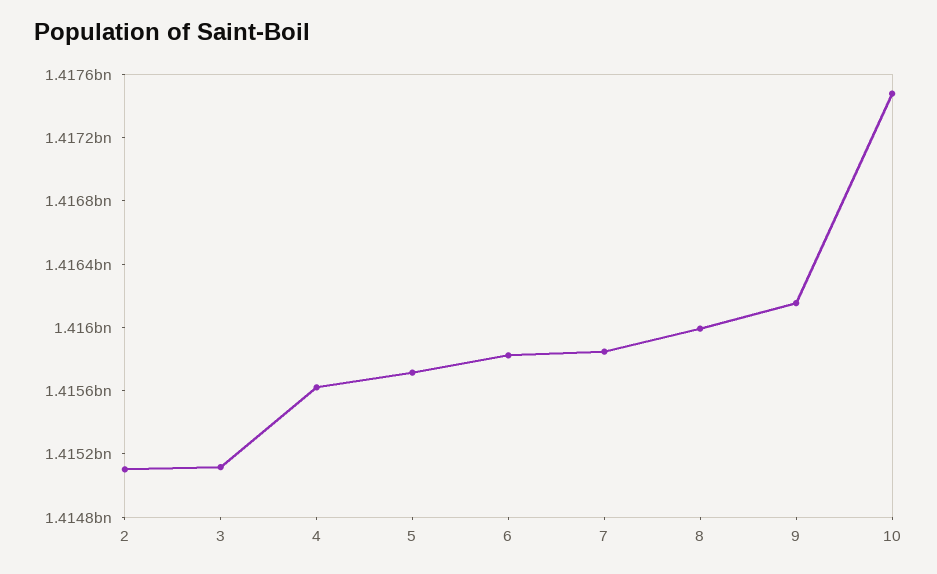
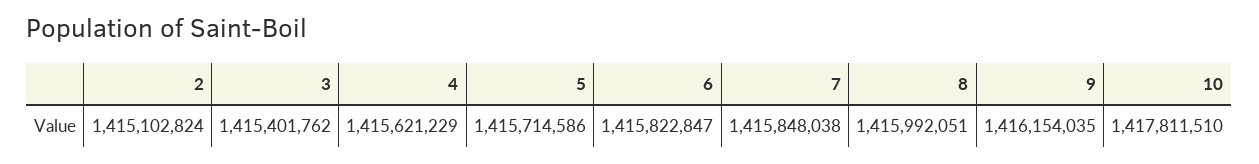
  {
    "2": 1415102824,
-   "3": 1415100000,
+   "3": 1415401762,
    "4": 1415621229,
    "5": 1415714586,
    "6": 1415822847,
    "7": 1415848038,
    "8": 1415992051,
    "9": 1416154035,
-   "10": 1417500000
+   "10": 1417811510
  }

